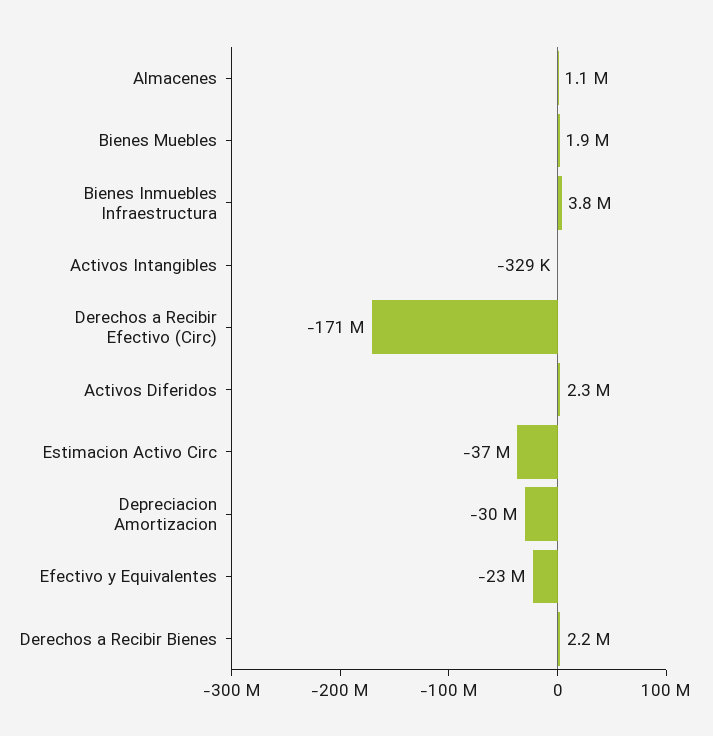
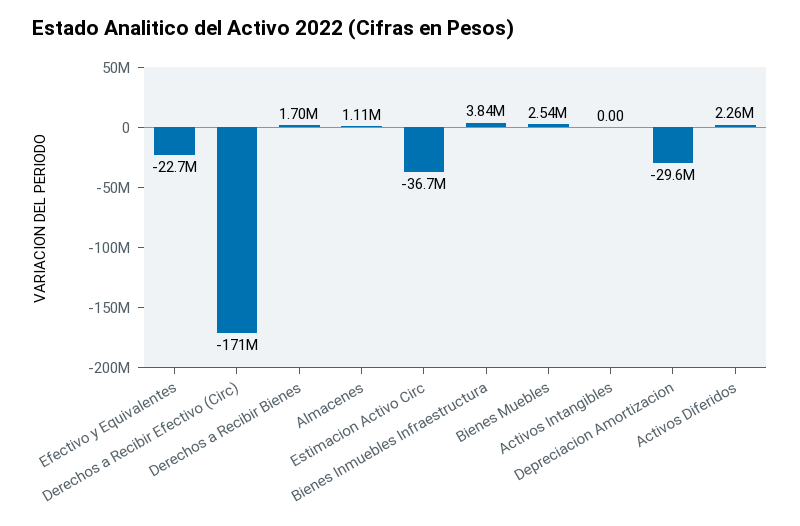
  {
    "Almacenes": 1110000,
-   "Bienes Muebles": 1900000,
+   "Bienes Muebles": 2540000,
    "Bienes Inmuebles Infraestructura": 3840000,
-   "Activos Intangibles": -329000,
+   "Activos Intangibles": 0,
    "Derechos a Recibir Efectivo (Circ)": -171000000,
    "Activos Diferidos": 2260000,
    "Estimacion Activo Circ": -36700000,
    "Depreciacion Amortizacion": -29600000,
    "Efectivo y Equivalentes": -22700000,
-   "Derechos a Recibir Bienes": 2200000
+   "Derechos a Recibir Bienes": 1700000
  }

